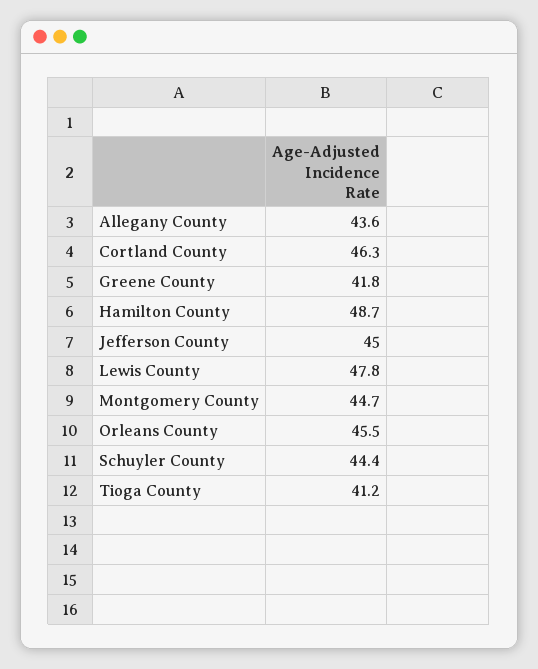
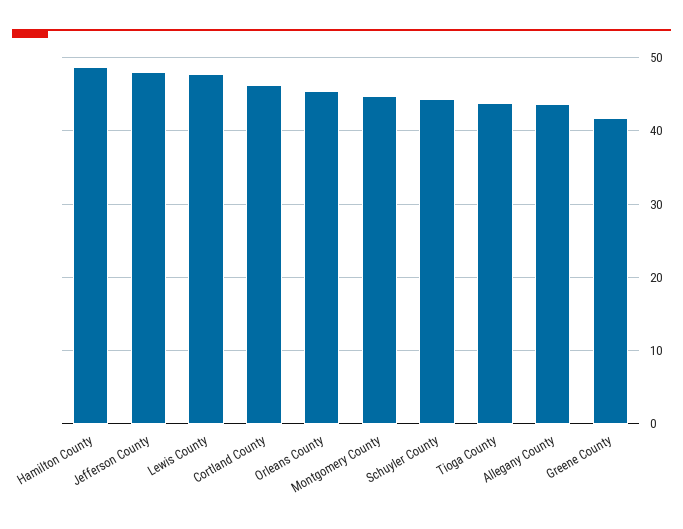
  {
    "Allegany County": 43.6,
    "Cortland County": 46.3,
    "Greene County": 41.8,
    "Hamilton County": 48.7,
-   "Jefferson County": 45,
+   "Jefferson County": 48,
    "Lewis County": 47.8,
    "Montgomery County": 44.7,
    "Orleans County": 45.5,
    "Schuyler County": 44.4,
-   "Tioga County": 41.2
+   "Tioga County": 44
  }

